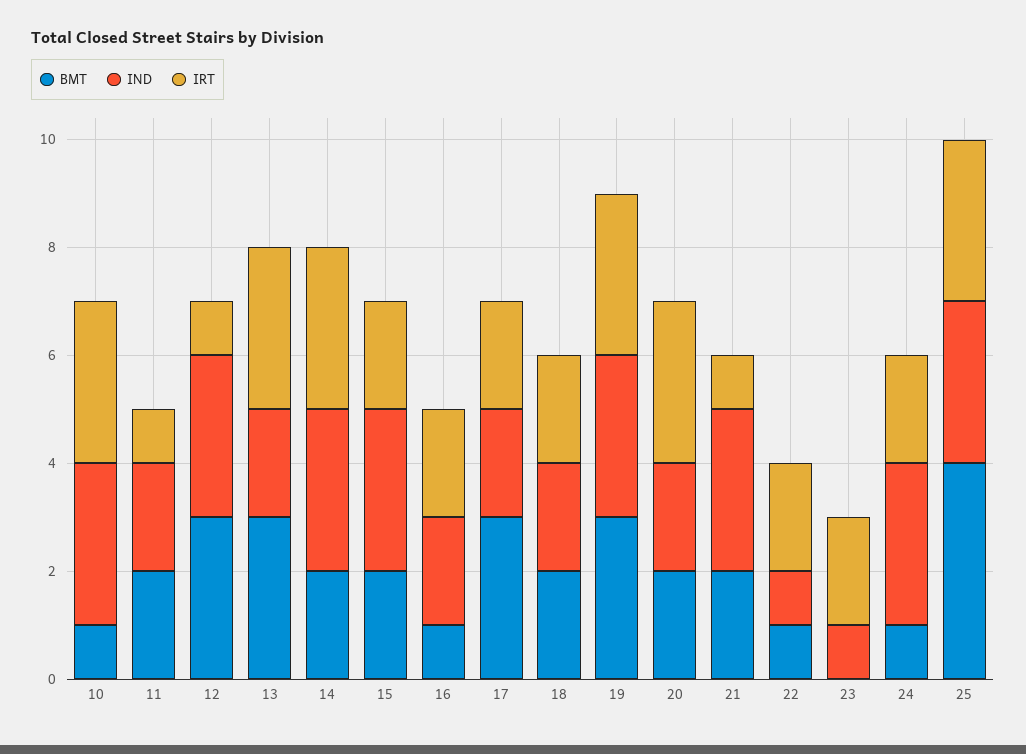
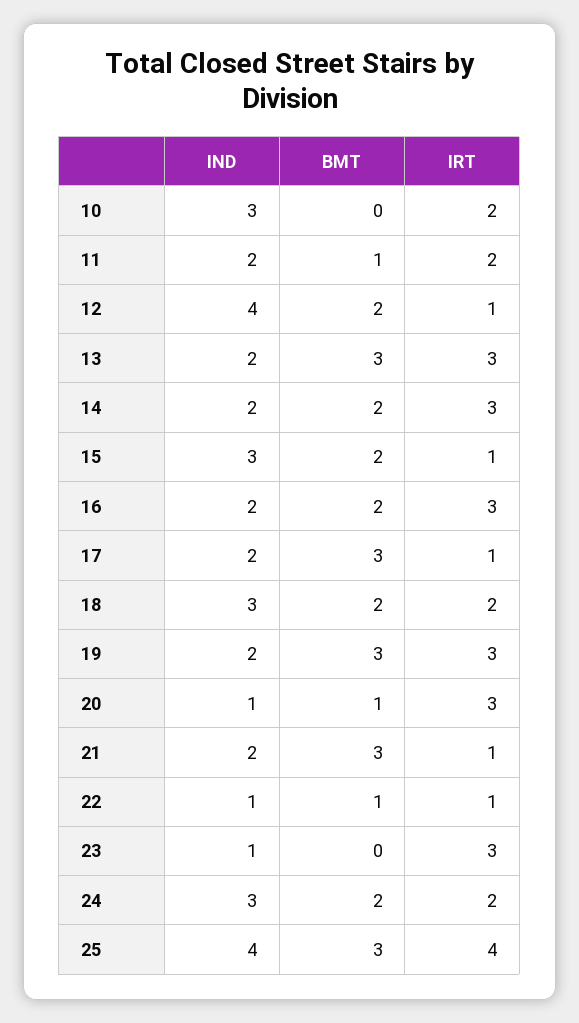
  {
    "BMT": {
-     "10": 1,
+     "10": 0,
-     "11": 2,
+     "11": 1,
-     "12": 3,
+     "12": 2,
      "13": 3,
      "14": 2,
      "15": 2,
-     "16": 1,
+     "16": 2,
      "17": 3,
      "18": 2,
      "19": 3,
-     "20": 2,
+     "20": 1,
-     "21": 2,
+     "21": 3,
      "22": 1,
      "23": 0,
-     "24": 1,
+     "24": 2,
-     "25": 4
+     "25": 3
    },
    "IND": {
      "10": 3,
      "11": 2,
-     "12": 3,
+     "12": 4,
      "13": 2,
-     "14": 3,
+     "14": 2,
      "15": 3,
      "16": 2,
      "17": 2,
-     "18": 2,
+     "18": 3,
-     "19": 3,
+     "19": 2,
-     "20": 2,
+     "20": 1,
-     "21": 3,
+     "21": 2,
      "22": 1,
      "23": 1,
      "24": 3,
-     "25": 3
+     "25": 4
    },
    "IRT": {
-     "10": 3,
+     "10": 2,
-     "11": 1,
+     "11": 2,
      "12": 1,
      "13": 3,
      "14": 3,
-     "15": 2,
+     "15": 1,
-     "16": 2,
+     "16": 3,
-     "17": 2,
+     "17": 1,
      "18": 2,
      "19": 3,
      "20": 3,
      "21": 1,
-     "22": 2,
+     "22": 1,
-     "23": 2,
+     "23": 3,
      "24": 2,
-     "25": 3
+     "25": 4
    }
  }

